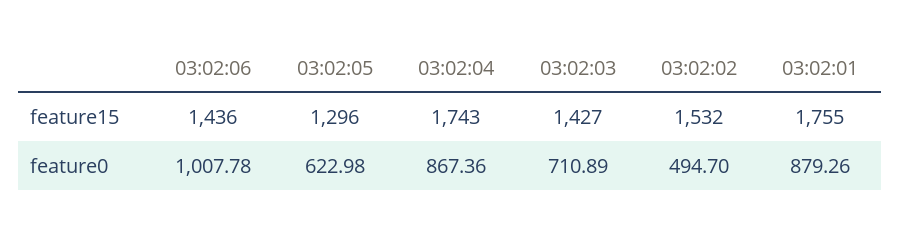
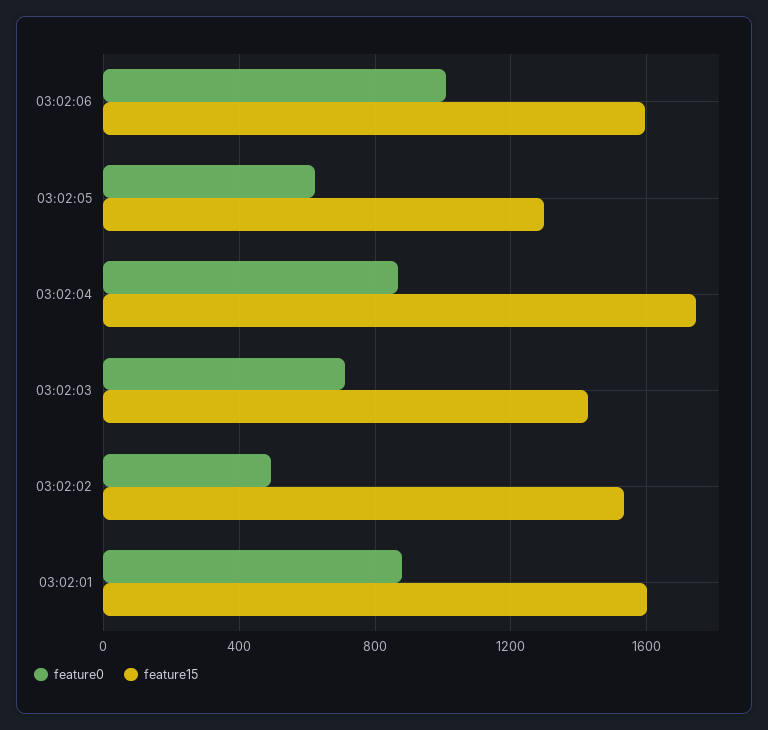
  {
    "feature15": {
-     "03:02:06": 1436,
+     "03:02:06": 1600,
      "03:02:05": 1296,
      "03:02:04": 1743,
      "03:02:03": 1427,
      "03:02:02": 1532,
-     "03:02:01": 1755
+     "03:02:01": 1600
    },
    "feature0": {
      "03:02:06": 1007.78,
      "03:02:05": 622.98,
      "03:02:04": 867.36,
      "03:02:03": 710.89,
      "03:02:02": 494.7,
      "03:02:01": 879.26
    }
  }

